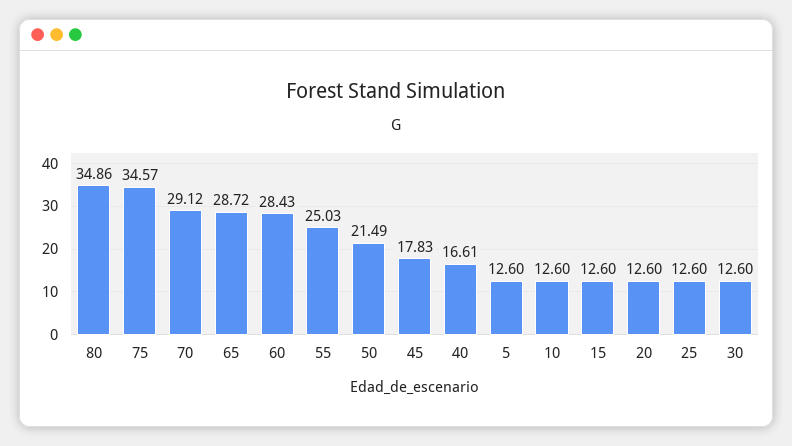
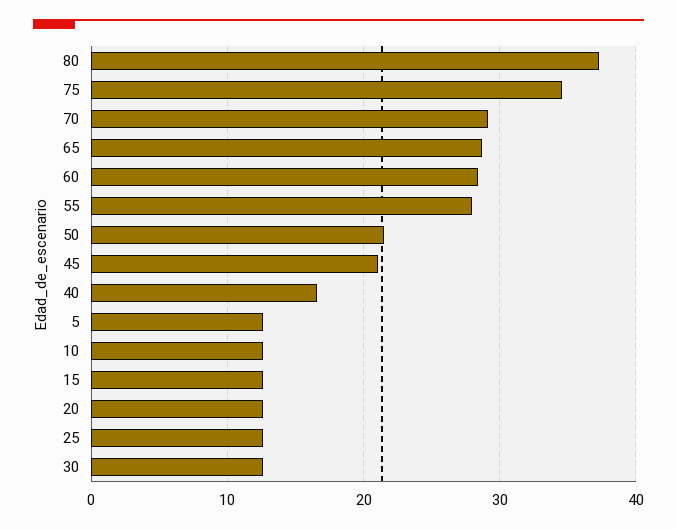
  {
-   "80": 34.86,
+   "80": 37,
    "75": 34.57,
    "70": 29.12,
    "65": 28.72,
    "60": 28.43,
-   "55": 25.03,
+   "55": 28,
    "50": 21.49,
-   "45": 17.83,
+   "45": 21,
    "40": 16.61,
    "5": 12.6,
    "10": 12.6,
    "15": 12.6,
    "20": 12.6,
    "25": 12.6,
    "30": 12.6
  }

